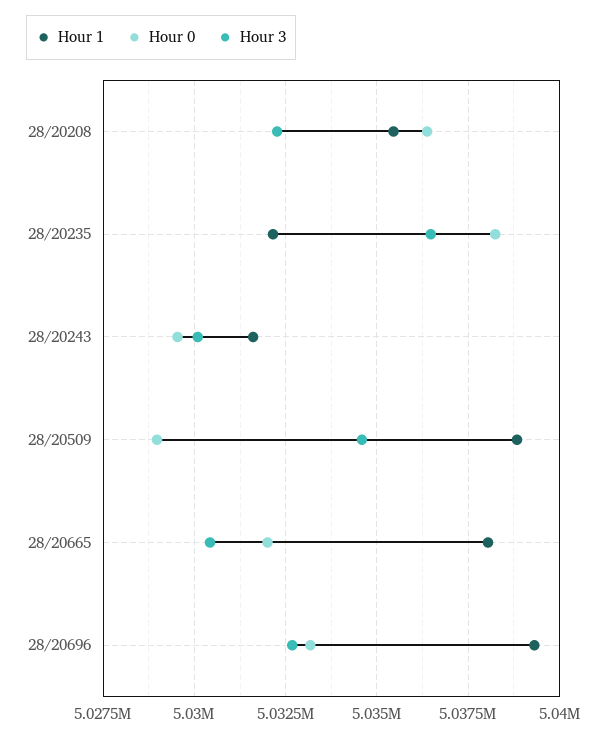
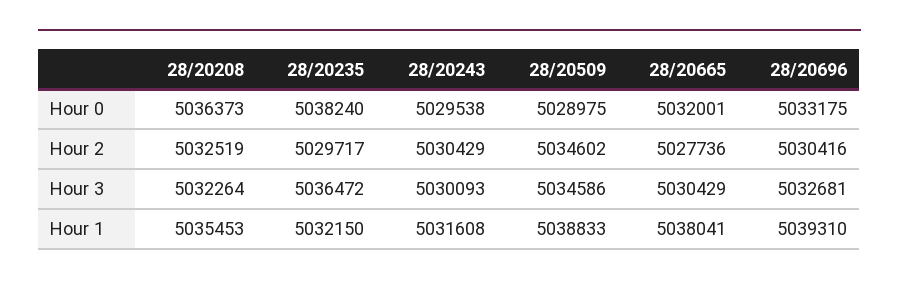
  {
    "Hour 1": {
      "28/20208": 5035453,
      "28/20235": 5032150,
      "28/20243": 5031608,
      "28/20509": 5038833,
      "28/20665": 5038041,
      "28/20696": 5039310
    },
    "Hour 0": {
      "28/20208": 5036373,
      "28/20235": 5038240,
      "28/20243": 5029538,
      "28/20509": 5028975,
      "28/20665": 5032001,
      "28/20696": 5033175
    },
    "Hour 3": {
      "28/20208": 5032264,
      "28/20235": 5036472,
      "28/20243": 5030093,
      "28/20509": 5034586,
      "28/20665": 5030429,
      "28/20696": 5032681
-   }
+   },
+   "Hour 2": {
+     "28/20208": 5032519,
+     "28/20235": 5029717,
+     "28/20243": 5030429,
+     "28/20509": 5034602,
+     "28/20665": 5027736,
+     "28/20696": 5030416
+   }
  }

